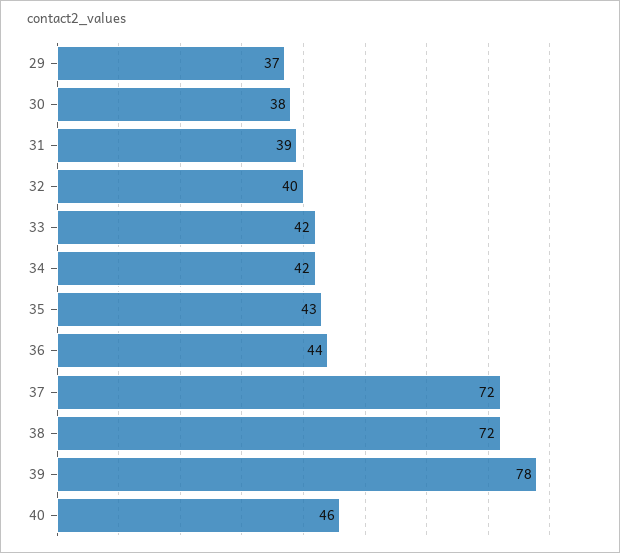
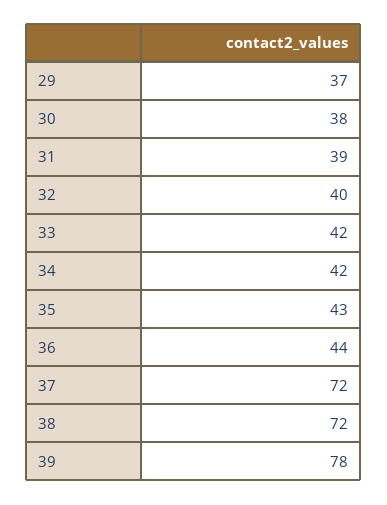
  {
    "29": 37,
    "30": 38,
    "31": 39,
    "32": 40,
    "33": 42,
    "34": 42,
    "35": 43,
    "36": 44,
    "37": 72,
    "38": 72,
-   "39": 78,
+   "39": 78
-   "40": 46
  }

